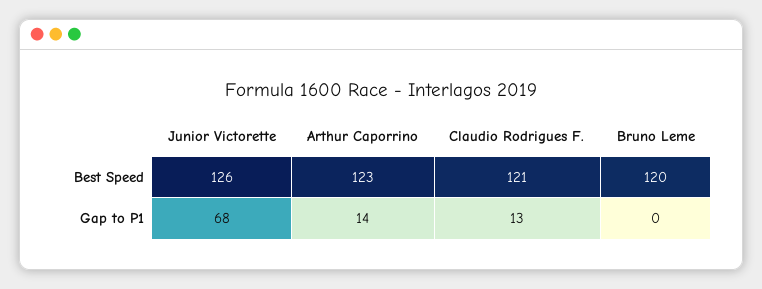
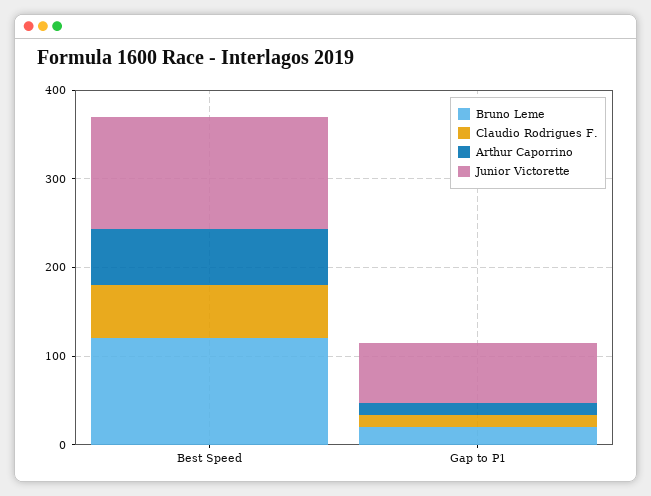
  {
    "Junior Victorette": {
      "Best Speed": 126,
      "Gap to P1": 68
    },
    "Arthur Caporrino": {
-     "Best Speed": 123,
+     "Best Speed": 60,
      "Gap to P1": 14
    },
    "Claudio Rodrigues F.": {
-     "Best Speed": 121,
+     "Best Speed": 60,
      "Gap to P1": 13
    },
    "Bruno Leme": {
      "Best Speed": 120,
-     "Gap to P1": 0
+     "Gap to P1": 20
    }
  }

